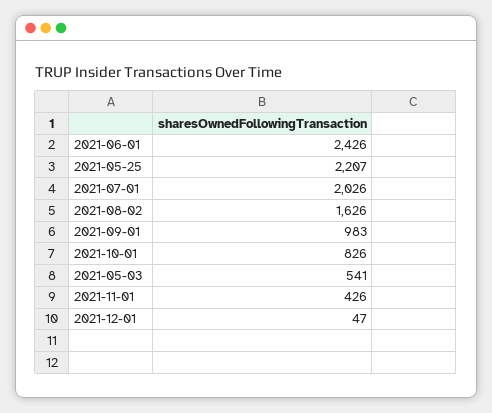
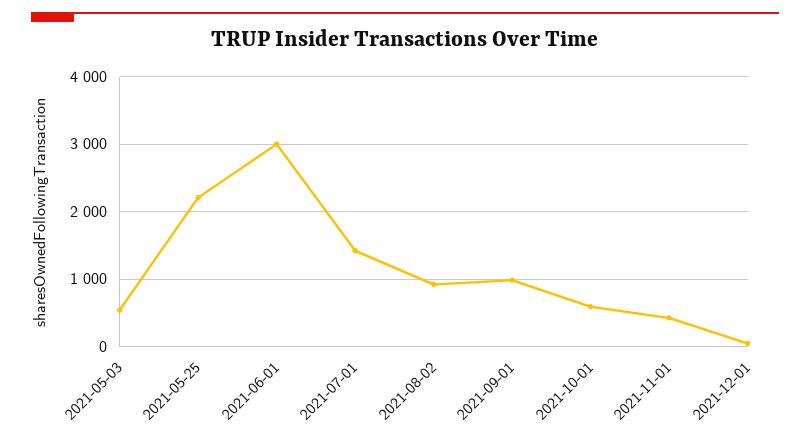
  {
-   "2021-06-01": 2426,
+   "2021-06-01": 3000,
    "2021-05-25": 2207,
-   "2021-07-01": 2026,
+   "2021-07-01": 1400,
-   "2021-08-02": 1626,
+   "2021-08-02": 900,
    "2021-09-01": 983,
-   "2021-10-01": 826,
+   "2021-10-01": 600,
    "2021-05-03": 541,
    "2021-11-01": 426,
    "2021-12-01": 47
  }

